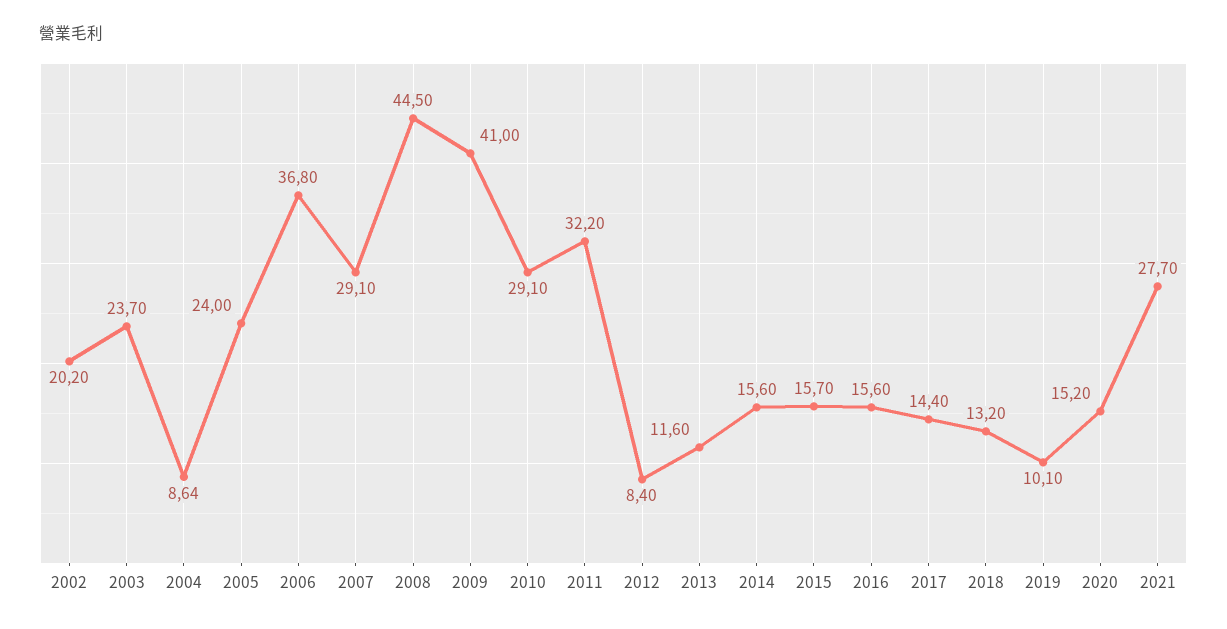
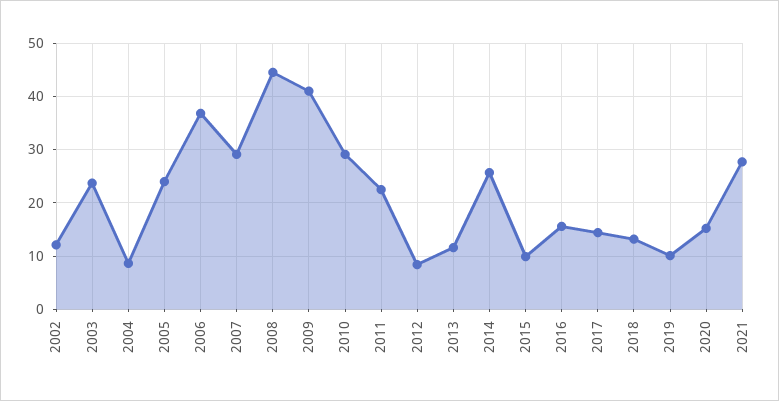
  {
-   "2002": 20.2,
+   "2002": 12,
    "2003": 23.7,
    "2004": 8.64,
    "2005": 24,
    "2006": 36.8,
    "2007": 29.1,
    "2008": 44.5,
    "2009": 41,
    "2010": 29.1,
-   "2011": 32.2,
+   "2011": 22,
    "2012": 8.4,
    "2013": 11.6,
-   "2014": 15.6,
+   "2014": 26,
-   "2015": 15.7,
+   "2015": 10,
    "2016": 15.6,
    "2017": 14.4,
    "2018": 13.2,
    "2019": 10.1,
    "2020": 15.2,
    "2021": 27.7
  }

